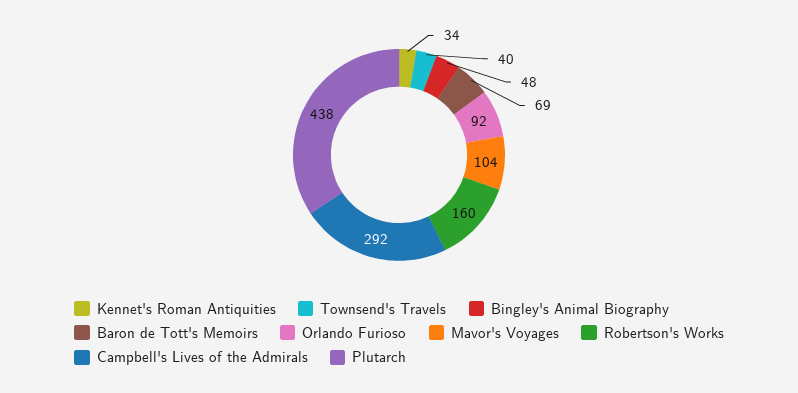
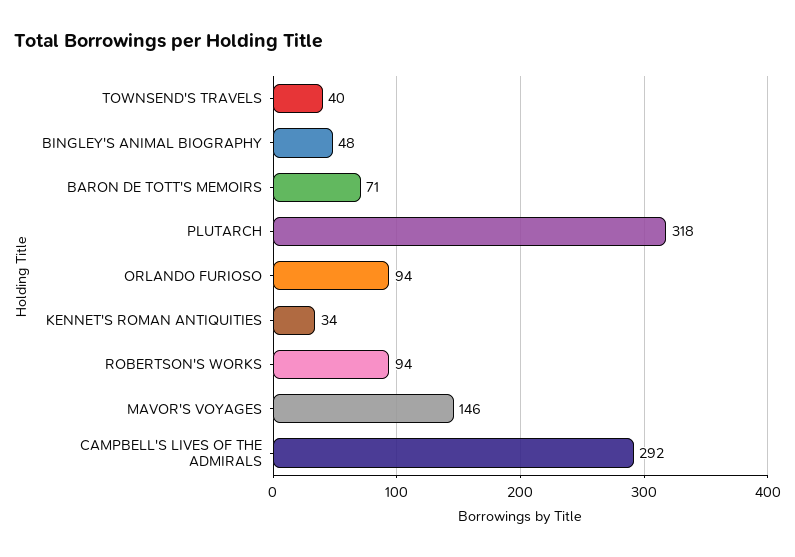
  {
    "Kennet's Roman Antiquities": 34,
    "Townsend's Travels": 40,
    "Bingley's Animal Biography": 48,
-   "Baron de Tott's Memoirs": 69,
+   "Baron de Tott's Memoirs": 71,
-   "Orlando Furioso": 92,
+   "Orlando Furioso": 94,
-   "Mavor's Voyages": 104,
+   "Mavor's Voyages": 146,
-   "Robertson's Works": 160,
+   "Robertson's Works": 94,
    "Campbell's Lives of the Admirals": 292,
-   "Plutarch": 438
+   "Plutarch": 318
  }

